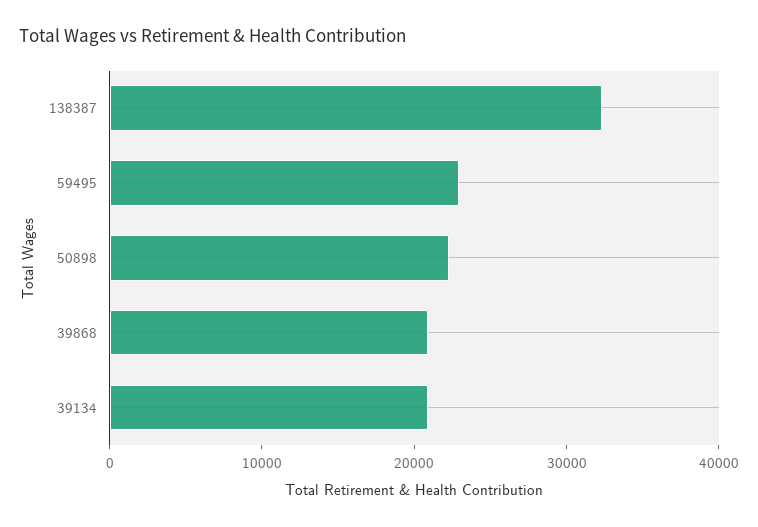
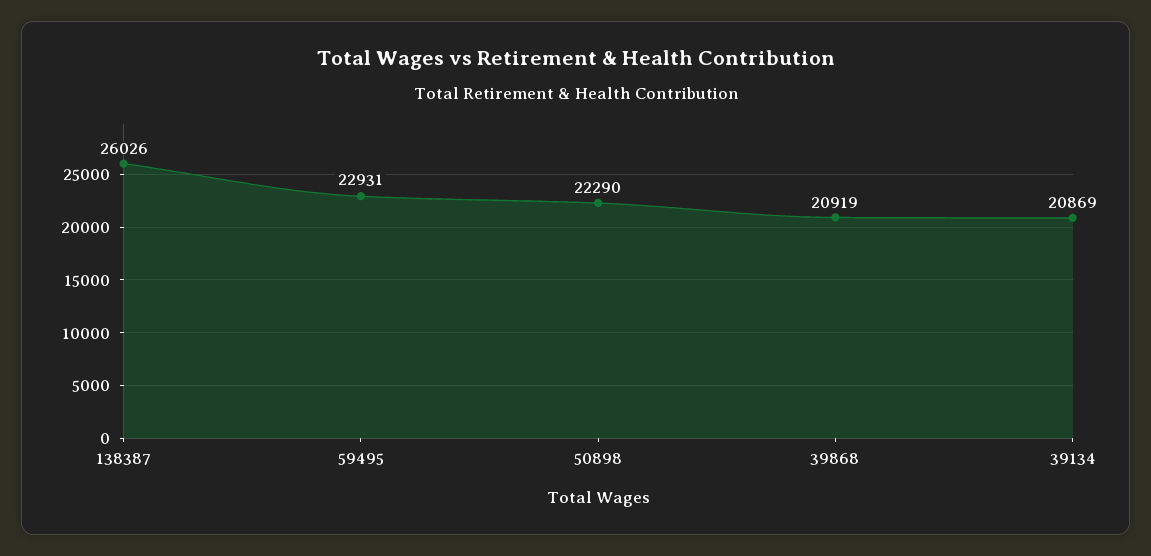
  {
-   "138387": 32000,
+   "138387": 26026,
    "59495": 22931,
    "50898": 22290,
    "39868": 20919,
    "39134": 20869
  }

